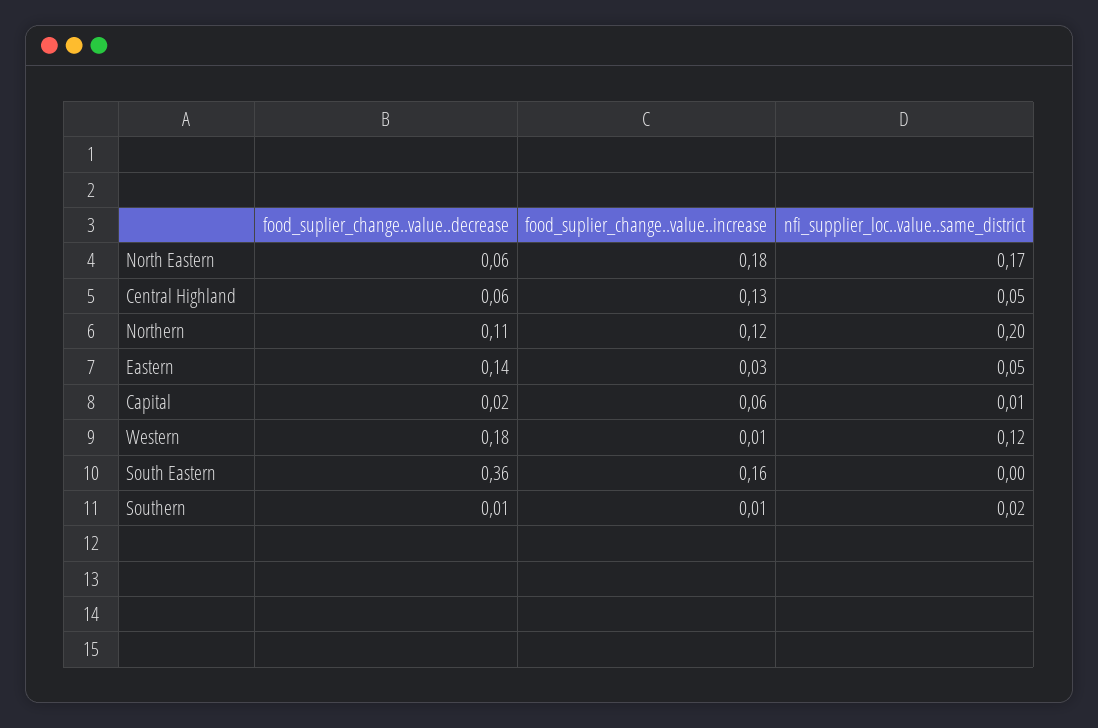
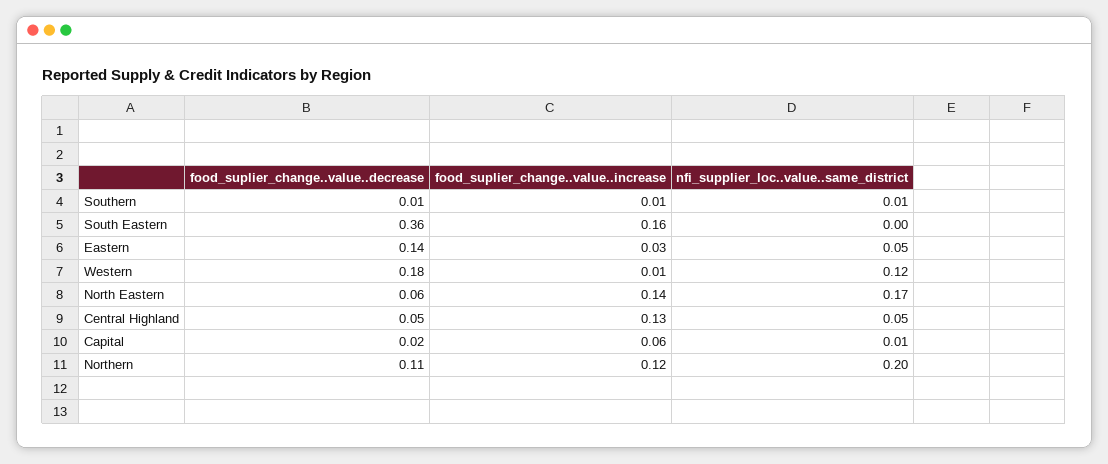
  {
    "food_suplier_change..value..decrease": {
      "North Eastern": 0.06,
-     "Central Highland": 0.06,
+     "Central Highland": 0.05,
      "Northern": 0.11,
      "Eastern": 0.14,
      "Capital": 0.02,
      "Western": 0.18,
      "South Eastern": 0.36,
      "Southern": 0.01
    },
    "food_suplier_change..value..increase": {
-     "North Eastern": 0.18,
+     "North Eastern": 0.14,
      "Central Highland": 0.13,
      "Northern": 0.12,
      "Eastern": 0.03,
      "Capital": 0.06,
      "Western": 0.01,
      "South Eastern": 0.16,
      "Southern": 0.01
    },
    "nfi_supplier_loc..value..same_district": {
      "North Eastern": 0.17,
      "Central Highland": 0.05,
      "Northern": 0.2,
      "Eastern": 0.05,
      "Capital": 0.01,
      "Western": 0.12,
      "South Eastern": 0,
-     "Southern": 0.02
+     "Southern": 0.01
    }
  }

